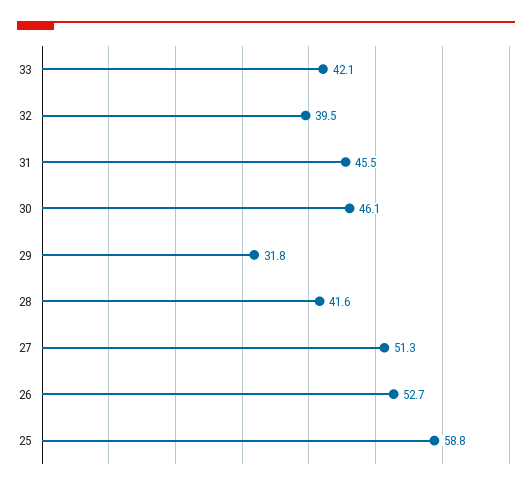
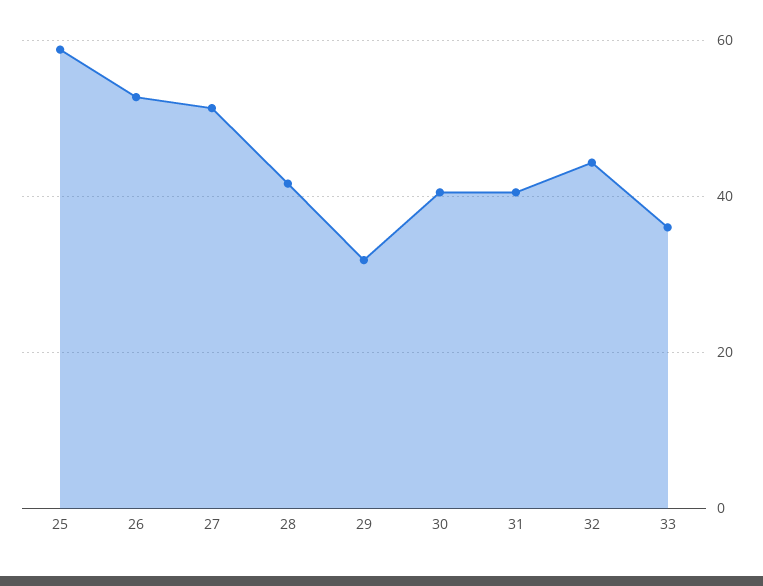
  {
-   "33": 42.1,
+   "33": 36,
-   "32": 39.5,
+   "32": 44,
-   "31": 45.5,
+   "31": 40,
-   "30": 46.1,
+   "30": 40,
    "29": 31.8,
    "28": 41.6,
    "27": 51.3,
    "26": 52.7,
    "25": 58.8
  }

